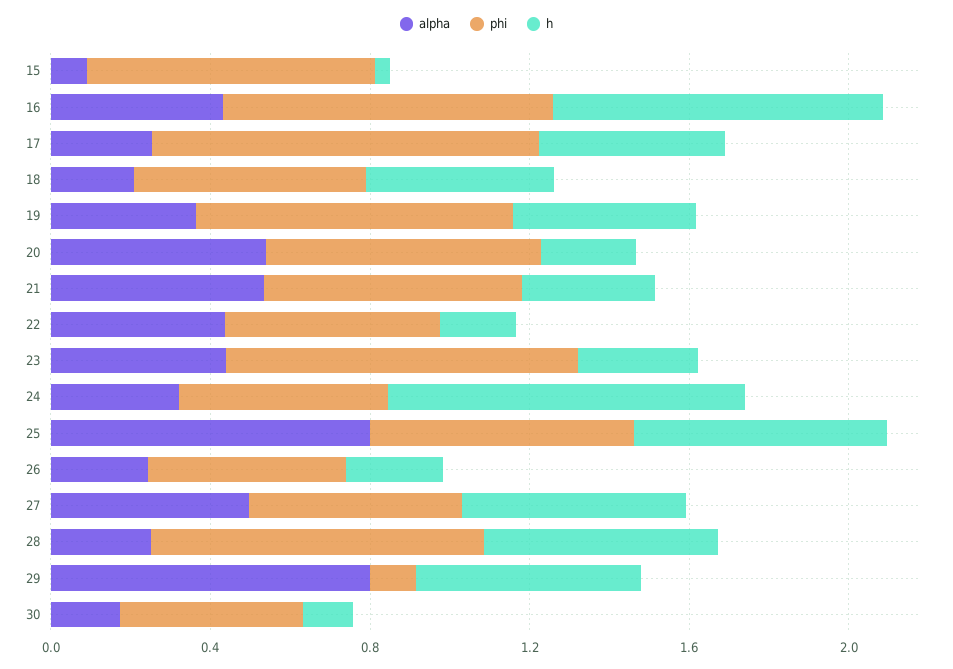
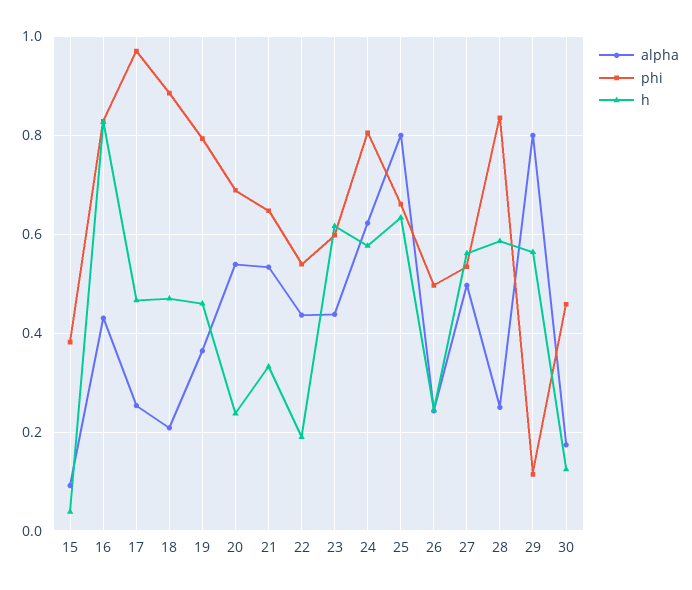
  {
    "alpha": {
      "15": 0.1,
      "16": 0.44,
      "17": 0.26,
      "18": 0.2,
      "19": 0.36,
      "20": 0.54,
      "21": 0.54,
      "22": 0.44,
      "23": 0.44,
-     "24": 0.3,
+     "24": 0.62,
      "25": 0.8,
      "26": 0.24,
      "27": 0.5,
      "28": 0.26,
      "29": 0.8,
      "30": 0.18
    },
    "phi": {
-     "15": 0.7,
+     "15": 0.38,
      "16": 0.82,
      "17": 0.98,
-     "18": 0.6,
+     "18": 0.88,
      "19": 0.8,
      "20": 0.68,
      "21": 0.64,
      "22": 0.54,
-     "23": 0.9,
+     "23": 0.6,
-     "24": 0.5,
+     "24": 0.8,
      "25": 0.66,
      "26": 0.5,
      "27": 0.54,
      "28": 0.84,
      "29": 0.12,
      "30": 0.46
    },
    "h": {
      "15": 0.04,
      "16": 0.82,
      "17": 0.46,
      "18": 0.48,
      "19": 0.46,
      "20": 0.24,
      "21": 0.34,
      "22": 0.18,
-     "23": 0.3,
+     "23": 0.62,
-     "24": 0.9,
+     "24": 0.58,
      "25": 0.64,
      "26": 0.24,
      "27": 0.56,
      "28": 0.58,
      "29": 0.56,
      "30": 0.12
    }
  }

